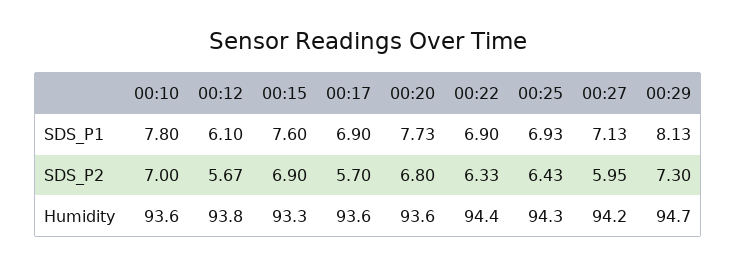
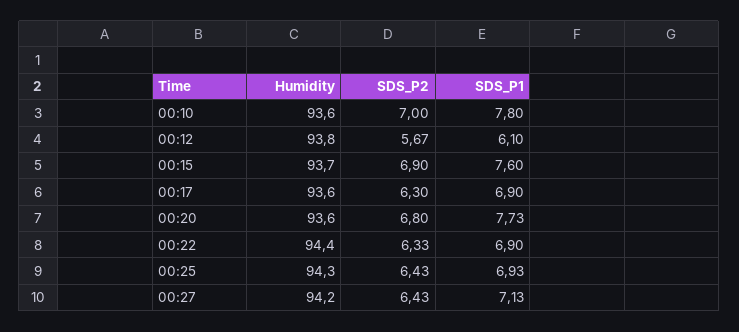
  {
    "00:10": {
      "SDS_P1": 7.8,
      "SDS_P2": 7,
      "Humidity": 93.6
    },
    "00:12": {
      "SDS_P1": 6.1,
      "SDS_P2": 5.67,
      "Humidity": 93.8
    },
    "00:15": {
      "SDS_P1": 7.6,
      "SDS_P2": 6.9,
-     "Humidity": 93.3
+     "Humidity": 93.7
    },
    "00:17": {
      "SDS_P1": 6.9,
-     "SDS_P2": 5.7,
+     "SDS_P2": 6.3,
      "Humidity": 93.6
    },
    "00:20": {
      "SDS_P1": 7.73,
      "SDS_P2": 6.8,
      "Humidity": 93.6
    },
    "00:22": {
      "SDS_P1": 6.9,
      "SDS_P2": 6.33,
      "Humidity": 94.4
    },
    "00:25": {
      "SDS_P1": 6.93,
      "SDS_P2": 6.43,
      "Humidity": 94.3
    },
    "00:27": {
      "SDS_P1": 7.13,
-     "SDS_P2": 5.95,
+     "SDS_P2": 6.43,
      "Humidity": 94.2
-   },
+   }
-   "00:29": {
-     "SDS_P1": 8.13,
-     "SDS_P2": 7.3,
-     "Humidity": 94.7
-   }
  }

